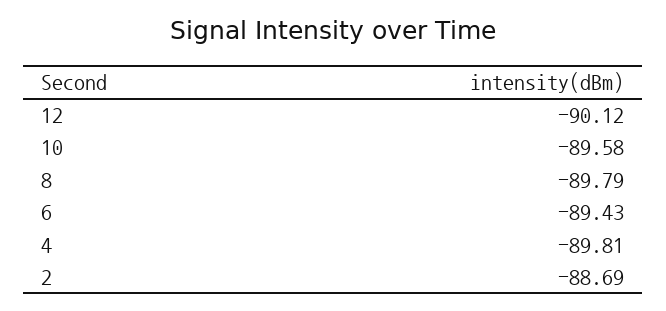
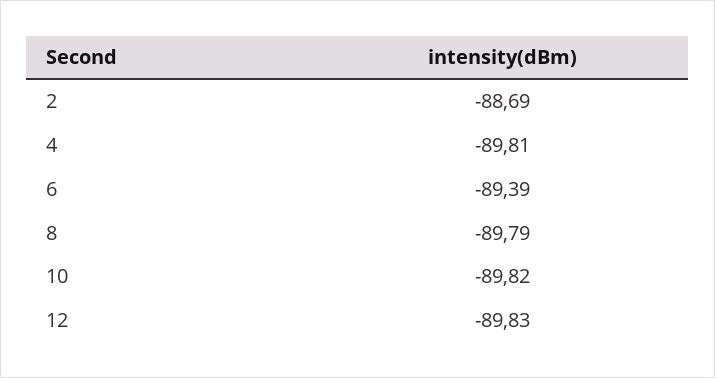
  {
-   "12": -90.12,
+   "12": -89.83,
-   "10": -89.58,
+   "10": -89.82,
    "8": -89.79,
-   "6": -89.43,
+   "6": -89.39,
    "4": -89.81,
    "2": -88.69
  }

